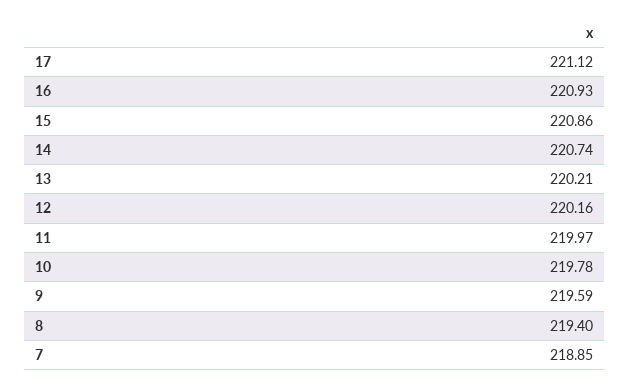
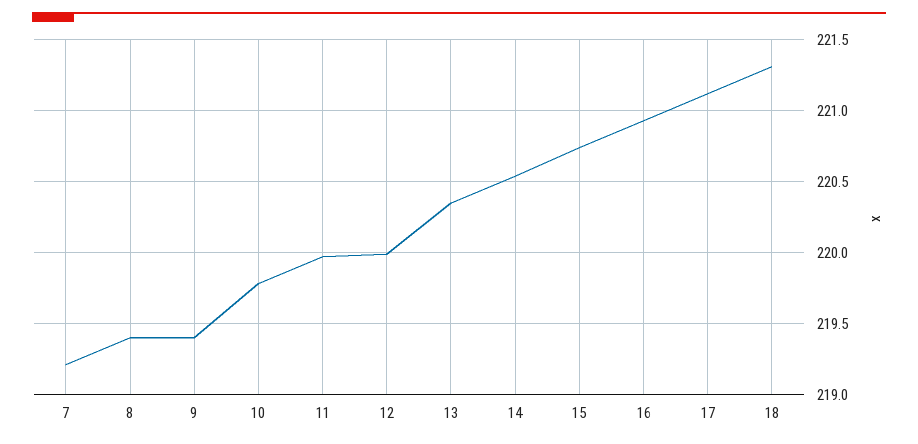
  {
    "17": 221.12,
    "16": 220.93,
-   "15": 220.86,
+   "15": 220.75,
-   "14": 220.74,
+   "14": 220.55,
-   "13": 220.21,
+   "13": 220.35,
-   "12": 220.16,
+   "12": 220,
    "11": 219.97,
    "10": 219.78,
-   "9": 219.59,
+   "9": 219.4,
    "8": 219.4,
-   "7": 218.85
+   "7": 219.2,
+   "18": 221.3
  }

